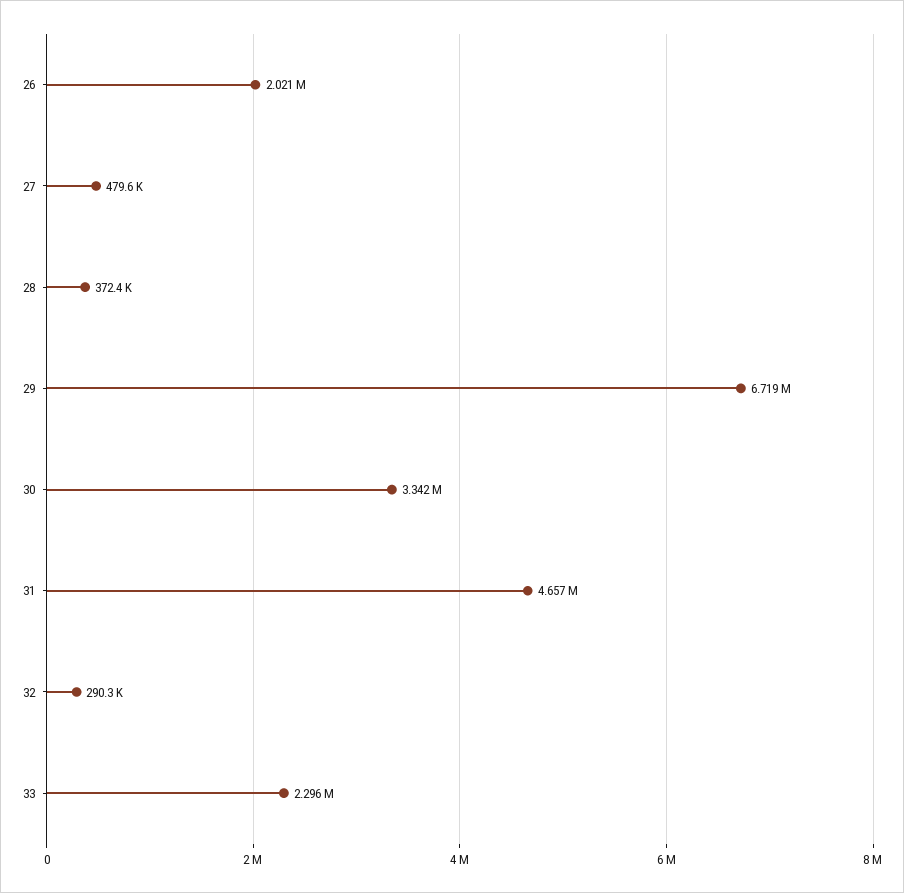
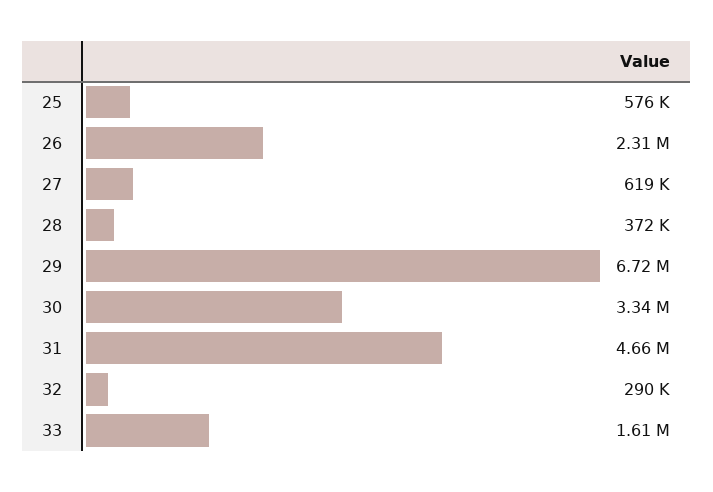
  {
-   "26": 2021000,
+   "26": 2310000,
-   "27": 479600,
+   "27": 619000,
    "28": 372400,
    "29": 6719000,
    "30": 3342000,
    "31": 4657000,
    "32": 290300,
-   "33": 2296000
+   "33": 1610000,
+   "25": 576000
  }

